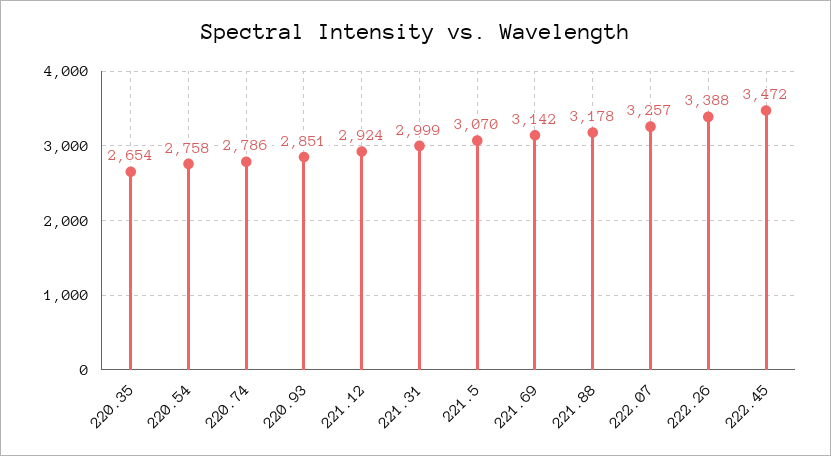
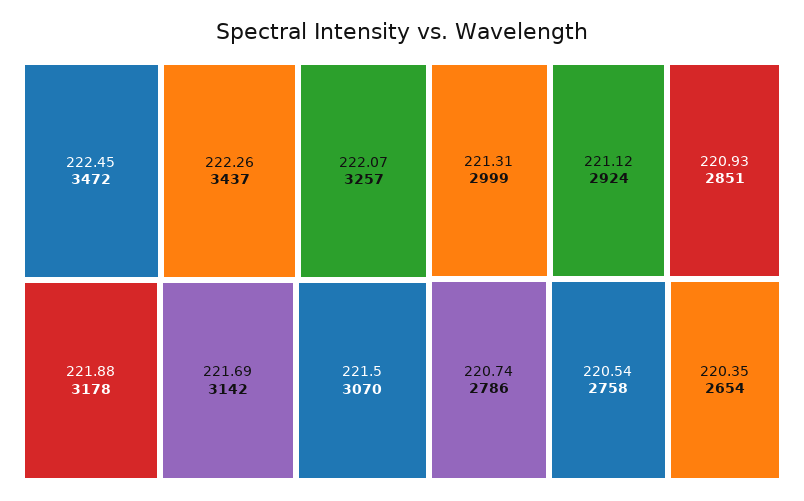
  {
    "220.35": 2654,
    "220.54": 2758,
    "220.74": 2786,
    "220.93": 2851,
    "221.12": 2924,
    "221.31": 2999,
    "221.5": 3070,
    "221.69": 3142,
    "221.88": 3178,
    "222.07": 3257,
-   "222.26": 3388,
+   "222.26": 3437,
    "222.45": 3472
  }

